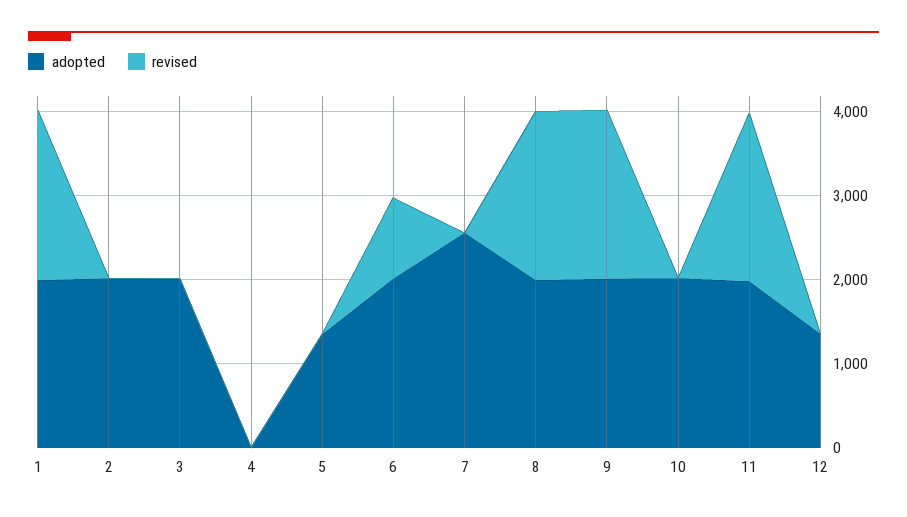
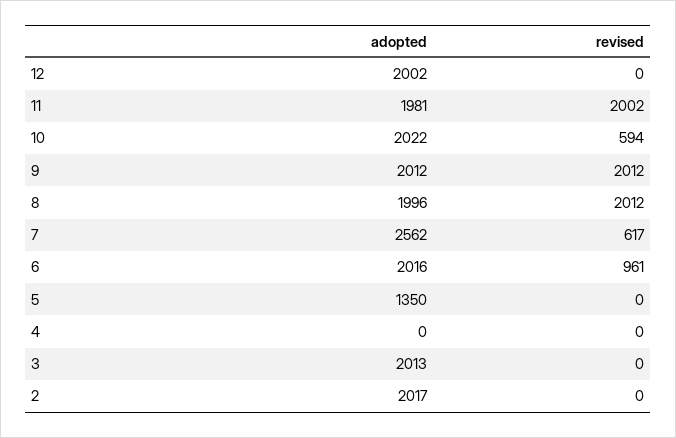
  {
    "adopted": {
-     "1": 2000,
      "2": 2017,
      "3": 2013,
      "4": 0,
      "5": 1350,
      "6": 2016,
      "7": 2562,
      "8": 1996,
      "9": 2012,
      "10": 2022,
      "11": 1981,
-     "12": 1400
+     "12": 2002
    },
    "revised": {
-     "1": 2000,
      "2": 0,
      "3": 0,
      "4": 0,
      "5": 0,
      "6": 961,
-     "7": 0,
+     "7": 617,
      "8": 2012,
      "9": 2012,
-     "10": 0,
+     "10": 594,
      "11": 2002,
      "12": 0
    }
  }

